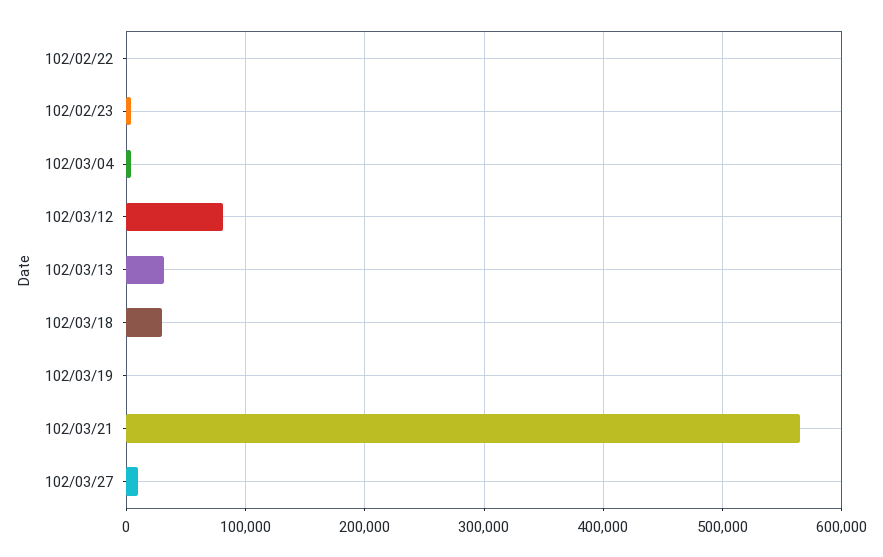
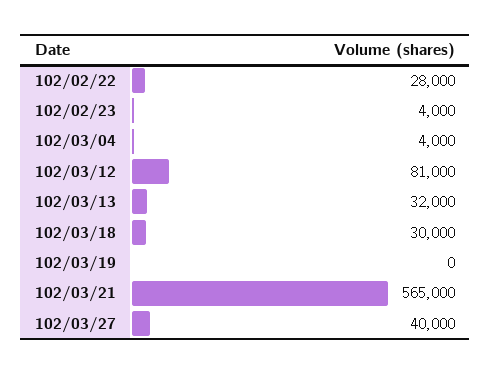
  {
-   "102/02/22": 0,
+   "102/02/22": 28000,
    "102/02/23": 4000,
    "102/03/04": 4000,
    "102/03/12": 81000,
    "102/03/13": 32000,
    "102/03/18": 30000,
    "102/03/19": 0,
    "102/03/21": 565000,
-   "102/03/27": 10000
+   "102/03/27": 40000
  }

